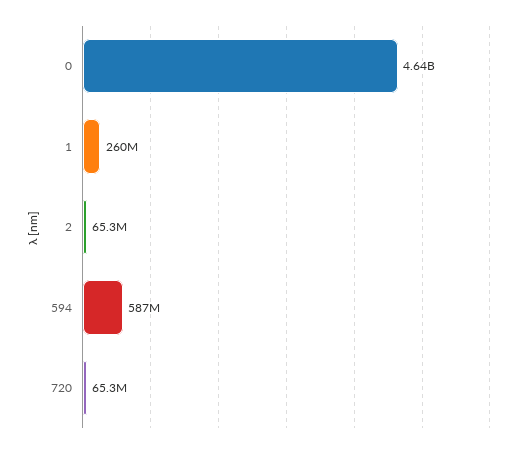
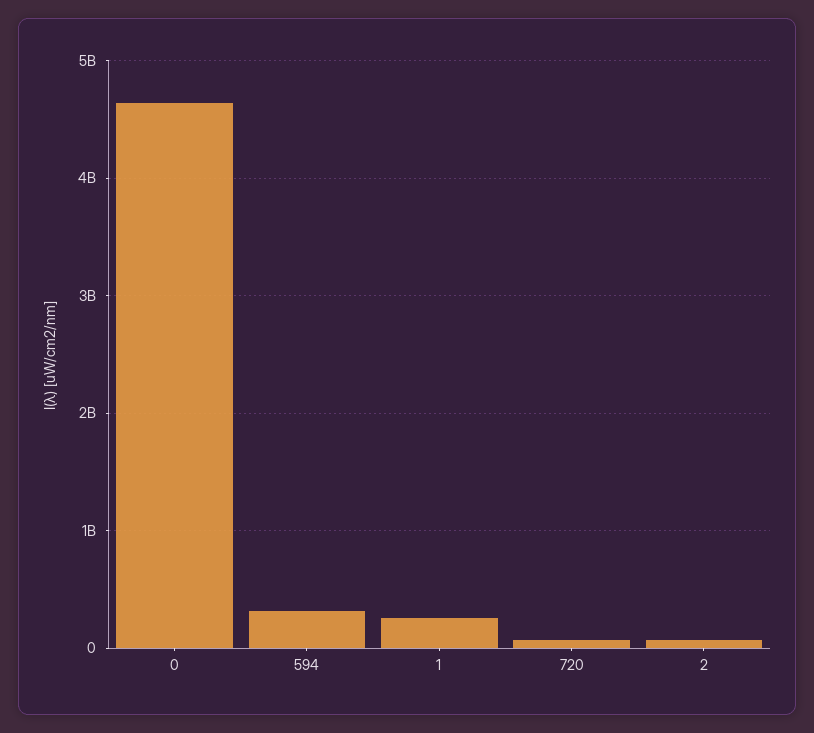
  {
    "0": 4640000000,
    "1": 260000000,
    "2": 65300000,
-   "594": 587000000,
+   "594": 300000000,
    "720": 65300000
  }

